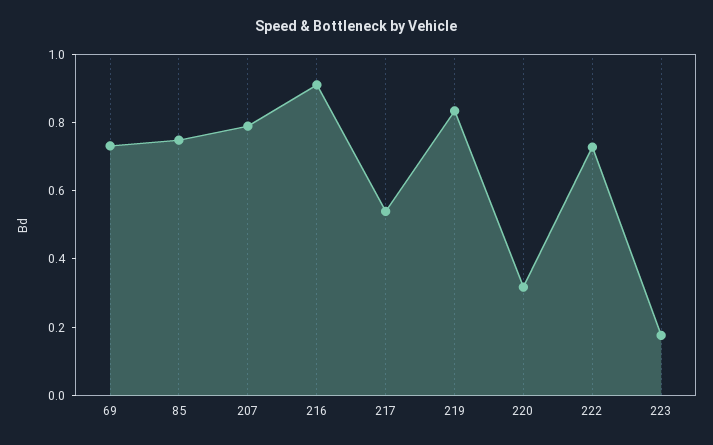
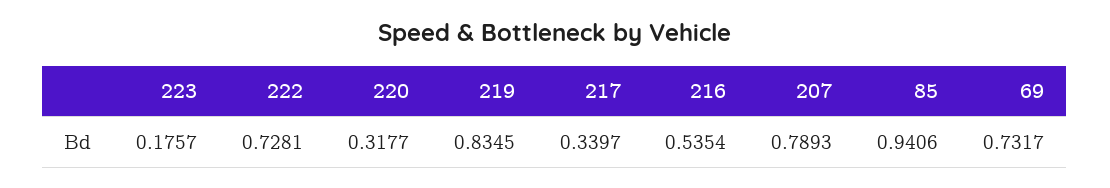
  {
    "69": 0.7317,
-   "85": 0.75,
+   "85": 0.9406,
    "207": 0.7893,
-   "216": 0.9,
+   "216": 0.5354,
-   "217": 0.55,
+   "217": 0.3397,
    "219": 0.8345,
    "220": 0.3177,
    "222": 0.7281,
    "223": 0.1757
  }

